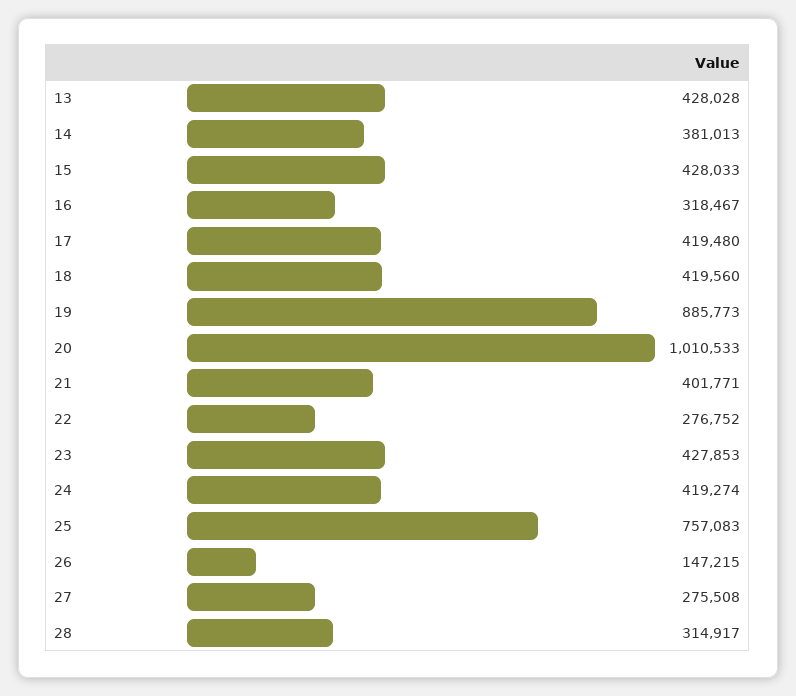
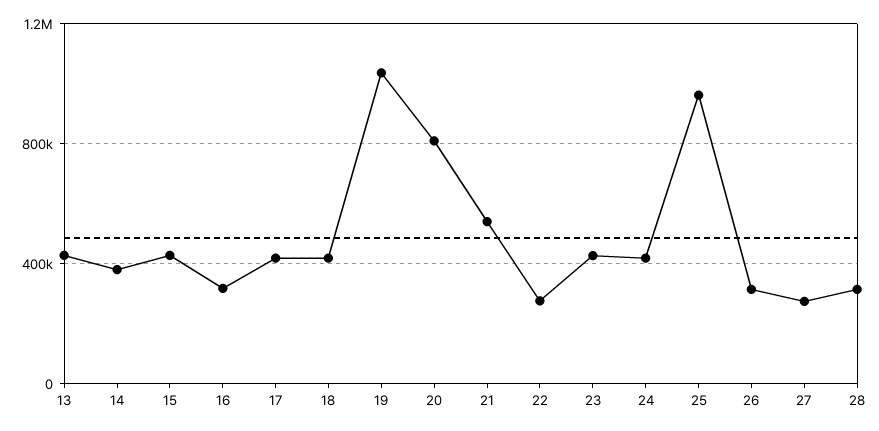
  {
    "13": 428028,
    "14": 381013,
    "15": 428033,
    "16": 318467,
    "17": 419480,
    "18": 419560,
-   "19": 885773,
+   "19": 1050000,
-   "20": 1010533,
+   "20": 800000,
-   "21": 401771,
+   "21": 550000,
    "22": 276752,
    "23": 427853,
    "24": 419274,
-   "25": 757083,
+   "25": 950000,
-   "26": 147215,
+   "26": 300000,
    "27": 275508,
    "28": 314917
  }

